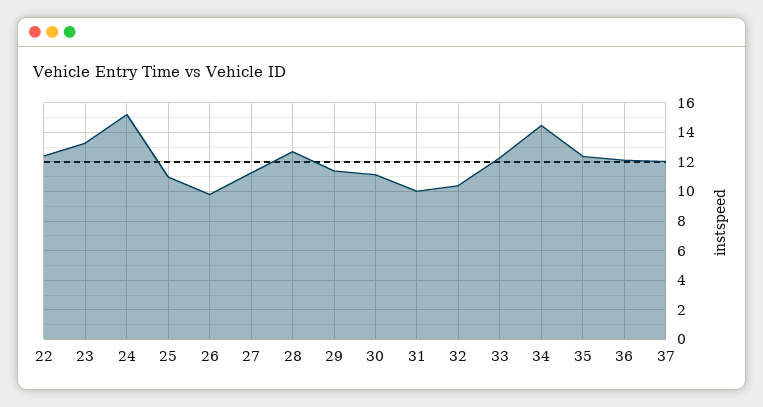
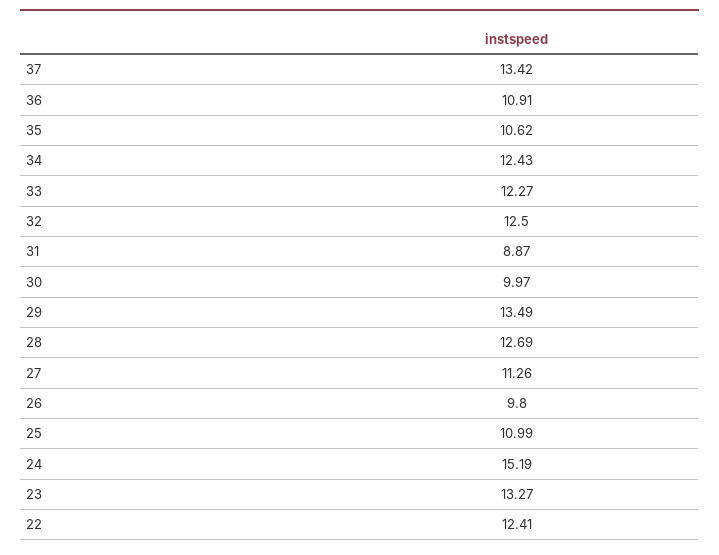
  {
    "22": 12.41,
    "23": 13.27,
    "24": 15.19,
    "25": 10.99,
    "26": 9.8,
    "27": 11.26,
    "28": 12.69,
-   "29": 11.5,
+   "29": 13.49,
-   "30": 11,
+   "30": 9.97,
-   "31": 10,
+   "31": 8.87,
-   "32": 10.5,
+   "32": 12.5,
    "33": 12.27,
-   "34": 14.5,
+   "34": 12.43,
-   "35": 12.5,
+   "35": 10.62,
-   "36": 12,
+   "36": 10.91,
-   "37": 12
+   "37": 13.42
  }

